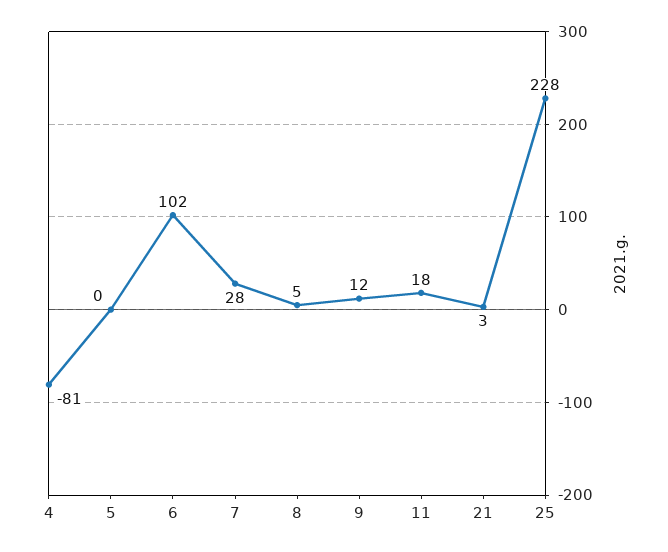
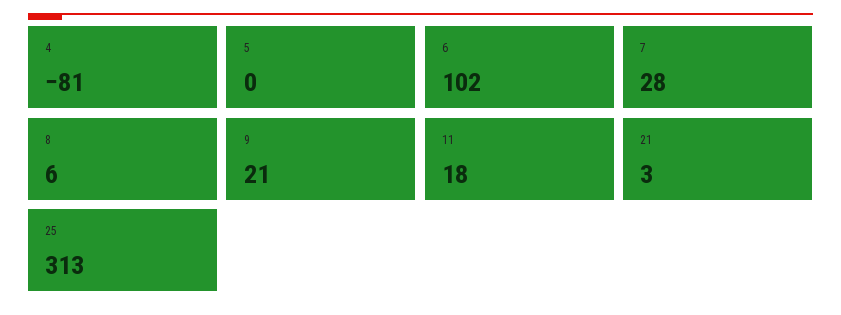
  {
    "4": -81,
    "5": 0,
    "6": 102,
    "7": 28,
-   "8": 5,
+   "8": 6,
-   "9": 12,
+   "9": 21,
    "11": 18,
    "21": 3,
-   "25": 228
+   "25": 313
  }

